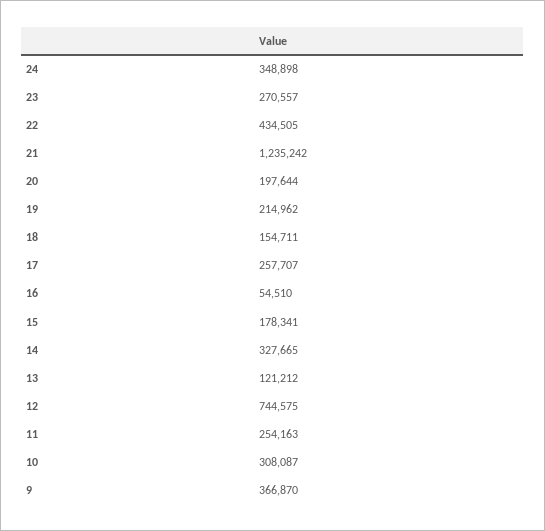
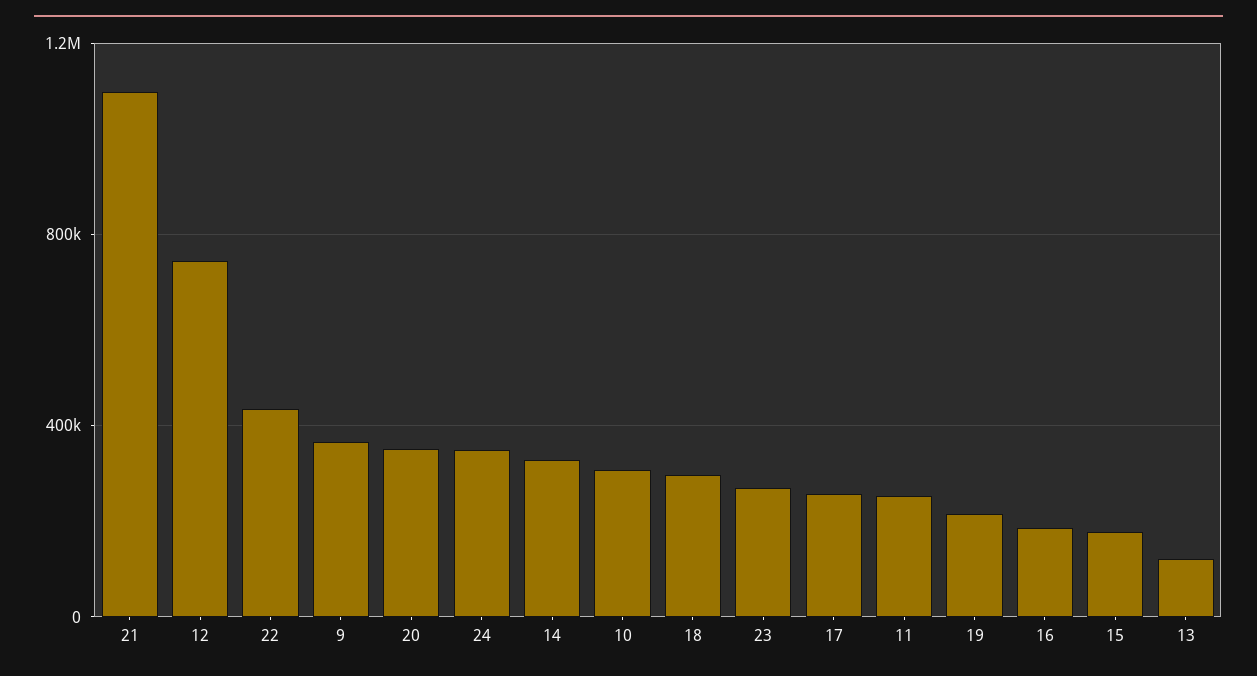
  {
    "24": 348898,
    "23": 270557,
    "22": 434505,
-   "21": 1235242,
+   "21": 1100000,
-   "20": 197644,
+   "20": 350000,
    "19": 214962,
-   "18": 154711,
+   "18": 300000,
    "17": 257707,
-   "16": 54510,
+   "16": 200000,
    "15": 178341,
    "14": 327665,
    "13": 121212,
    "12": 744575,
    "11": 254163,
    "10": 308087,
    "9": 366870
  }

